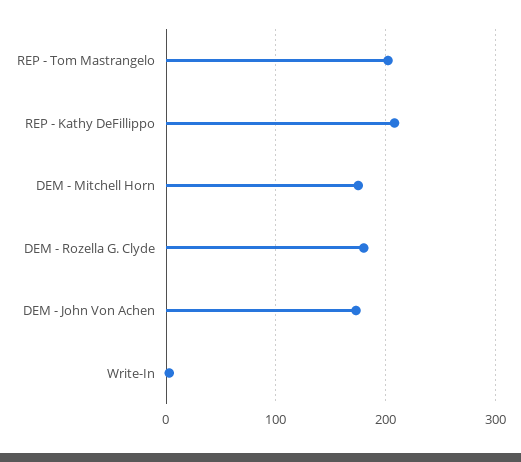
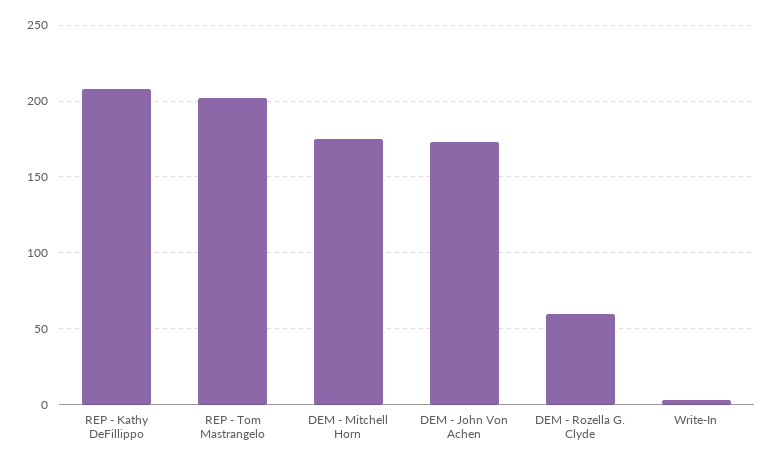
  {
    "REP - Tom Mastrangelo": 200,
    "REP - Kathy DeFillippo": 210,
    "DEM - Mitchell Horn": 175,
-   "DEM - Rozella G. Clyde": 180,
+   "DEM - Rozella G. Clyde": 60,
    "DEM - John Von Achen": 175,
    "Write-In": 5
  }

